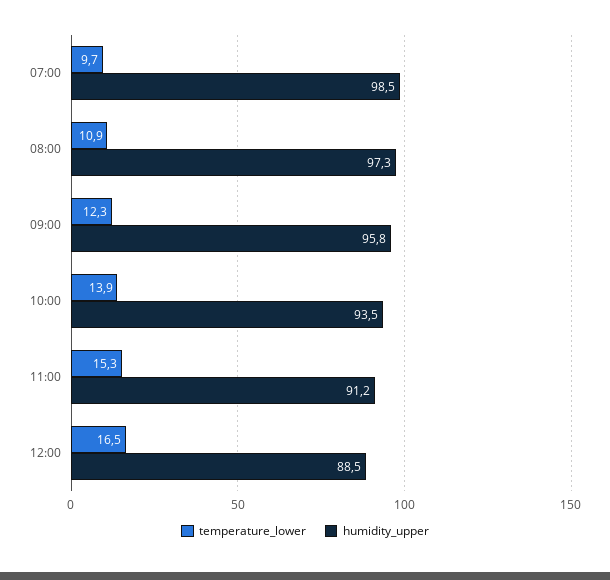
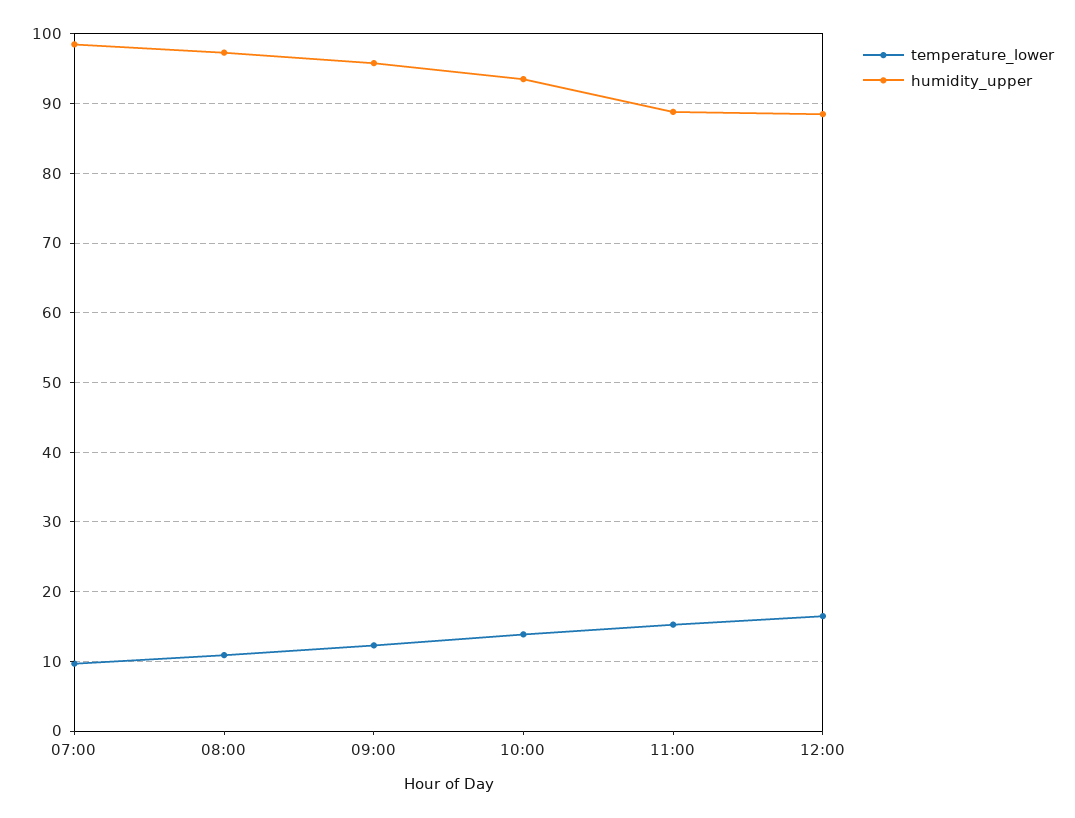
  {
    "temperature_lower": {
      "07:00": 9.7,
      "08:00": 10.9,
      "09:00": 12.3,
      "10:00": 13.9,
      "11:00": 15.3,
      "12:00": 16.5
    },
    "humidity_upper": {
      "07:00": 98.5,
      "08:00": 97.3,
      "09:00": 95.8,
      "10:00": 93.5,
-     "11:00": 91.2,
+     "11:00": 89,
      "12:00": 88.5
    }
  }

